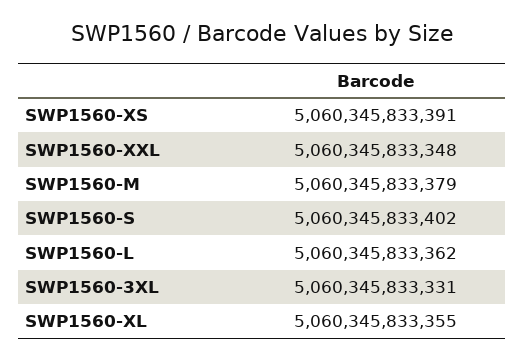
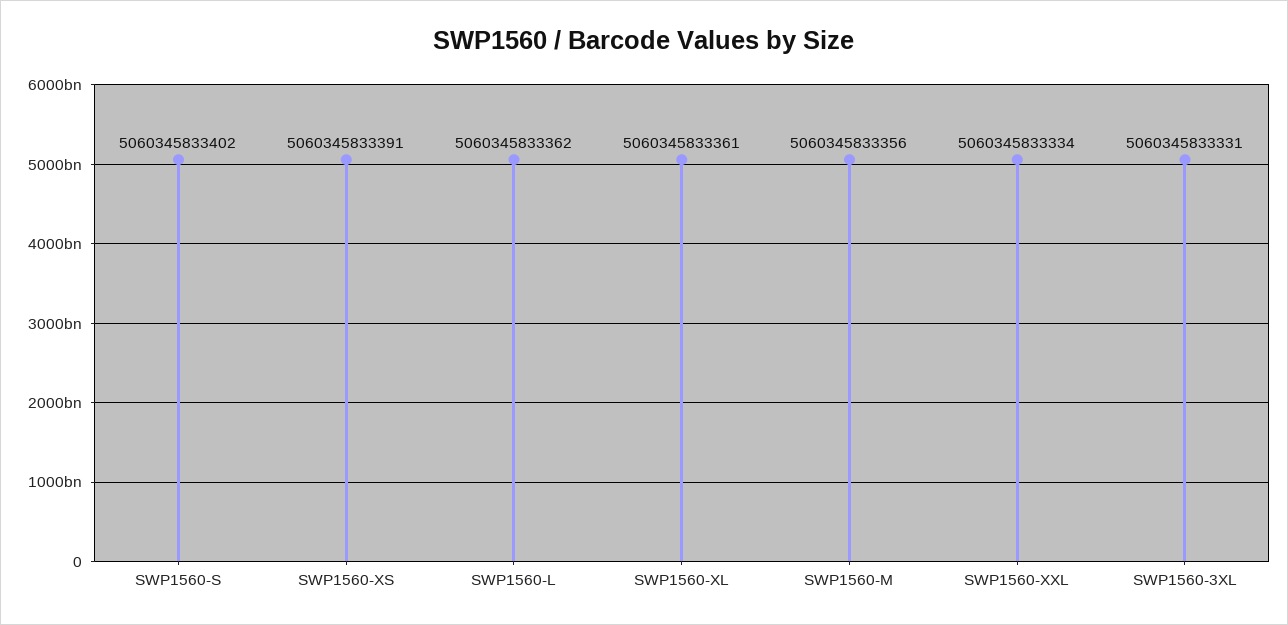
  {
    "SWP1560-XS": 5060345833391,
-   "SWP1560-XXL": 5060345833348,
+   "SWP1560-XXL": 5060345833334,
-   "SWP1560-M": 5060345833379,
+   "SWP1560-M": 5060345833356,
    "SWP1560-S": 5060345833402,
    "SWP1560-L": 5060345833362,
    "SWP1560-3XL": 5060345833331,
-   "SWP1560-XL": 5060345833355
+   "SWP1560-XL": 5060345833361
  }

